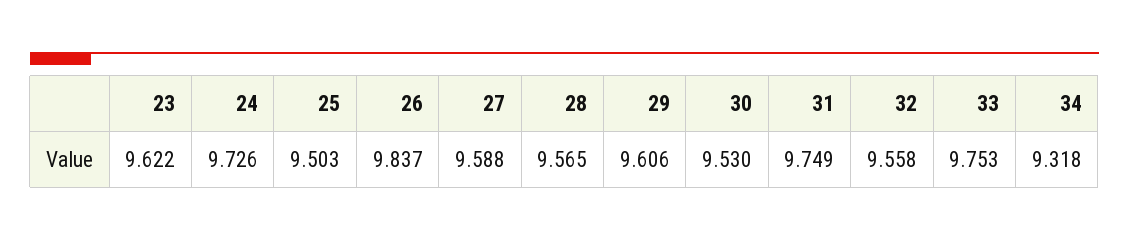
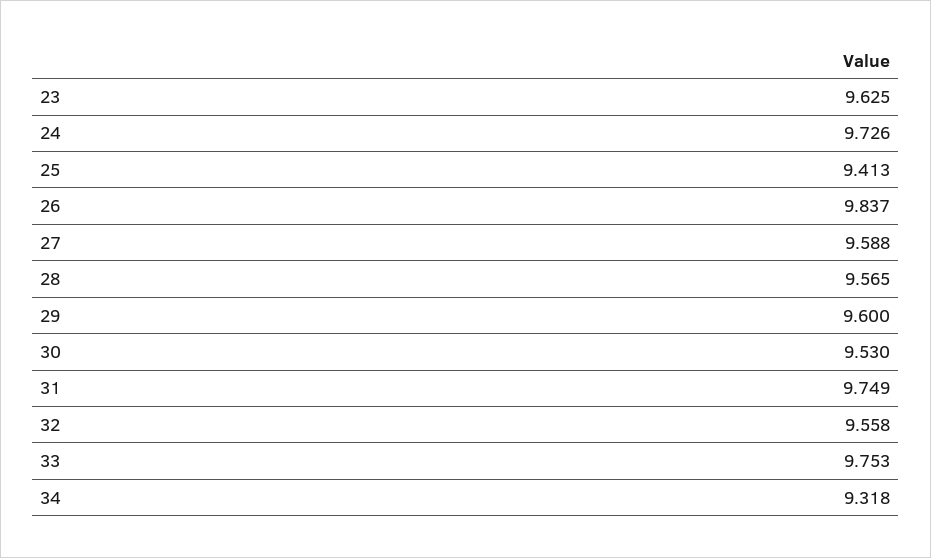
  {
-   "23": 9.622,
+   "23": 9.625,
    "24": 9.726,
-   "25": 9.503,
+   "25": 9.413,
    "26": 9.837,
    "27": 9.588,
    "28": 9.565,
-   "29": 9.606,
+   "29": 9.6,
    "30": 9.53,
    "31": 9.749,
    "32": 9.558,
    "33": 9.753,
    "34": 9.318
  }

